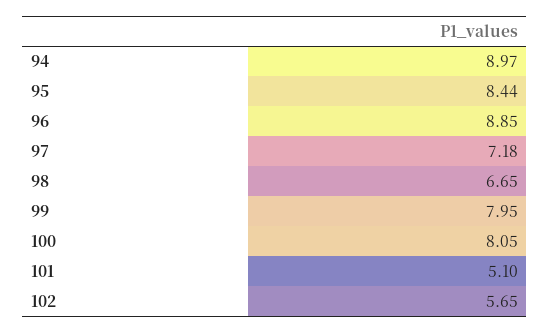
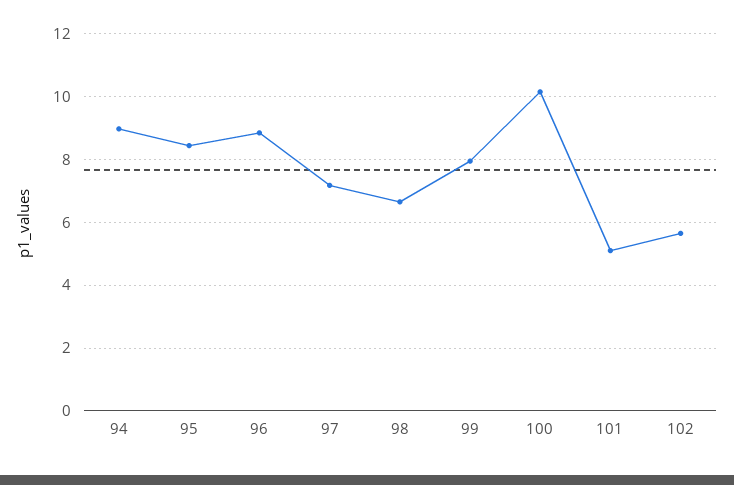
  {
    "94": 8.97,
    "95": 8.44,
    "96": 8.85,
    "97": 7.18,
    "98": 6.65,
    "99": 7.95,
-   "100": 8.05,
+   "100": 10.2,
    "101": 5.1,
    "102": 5.65
  }

